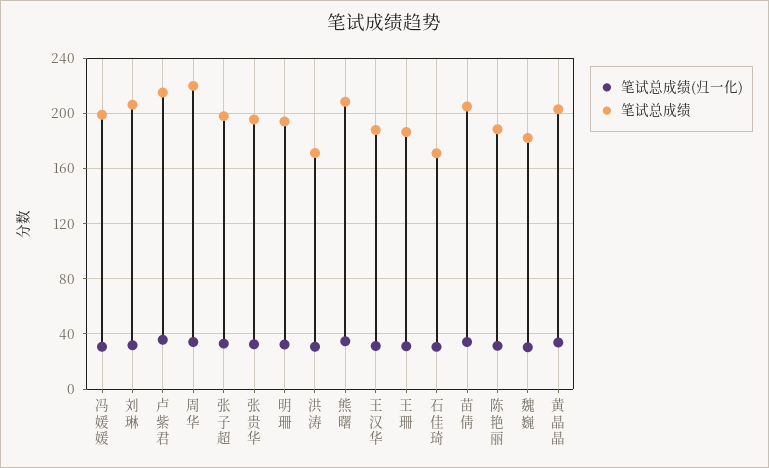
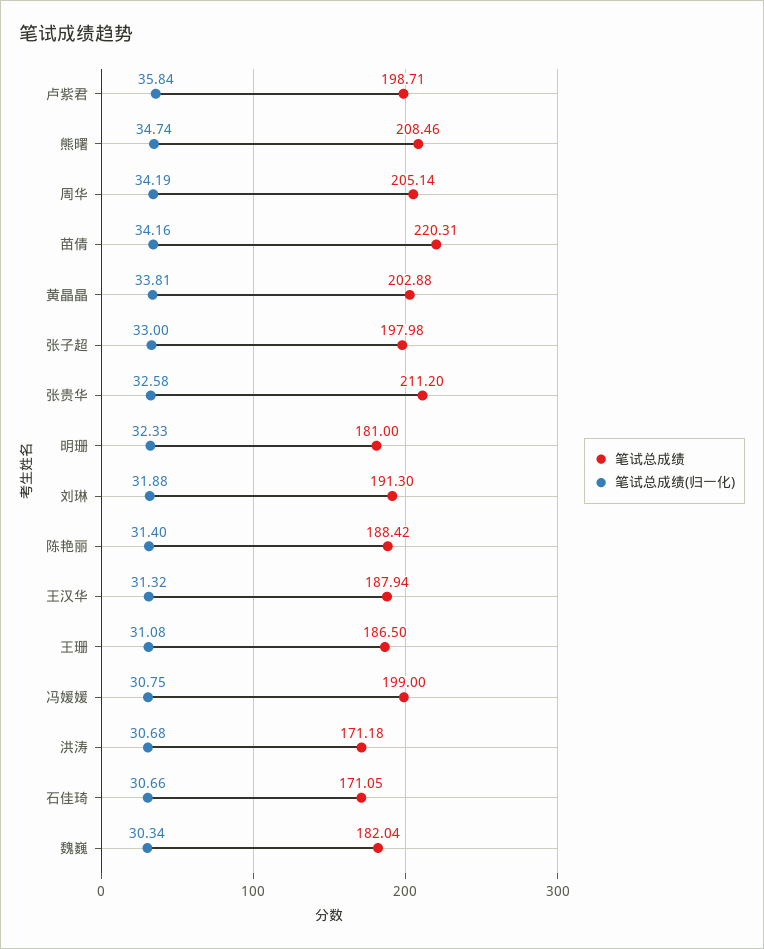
  {
    "笔试总成绩(归一化)": {
      "冯媛媛": 30.75,
      "刘琳": 31.88,
      "卢紫君": 35.84,
      "周华": 34.19,
      "张子超": 33,
      "张贵华": 32.58,
      "明珊": 32.33,
      "洪涛": 30.68,
      "熊曙": 34.74,
      "王汉华": 31.32,
      "王珊": 31.08,
      "石佳琦": 30.66,
      "苗倩": 34.16,
      "陈艳丽": 31.4,
      "魏巍": 30.34,
      "黄晶晶": 33.81
    },
    "笔试总成绩": {
      "冯媛媛": 199,
-     "刘琳": 205,
+     "刘琳": 191.3,
-     "卢紫君": 215,
+     "卢紫君": 198.71,
-     "周华": 220,
+     "周华": 205.14,
      "张子超": 197.98,
-     "张贵华": 195,
+     "张贵华": 211.2,
-     "明珊": 195,
+     "明珊": 181,
      "洪涛": 171.18,
      "熊曙": 208.46,
      "王汉华": 187.94,
      "王珊": 186.5,
      "石佳琦": 171.05,
-     "苗倩": 205,
+     "苗倩": 220.31,
      "陈艳丽": 188.42,
      "魏巍": 182.04,
      "黄晶晶": 202.88
    }
  }

